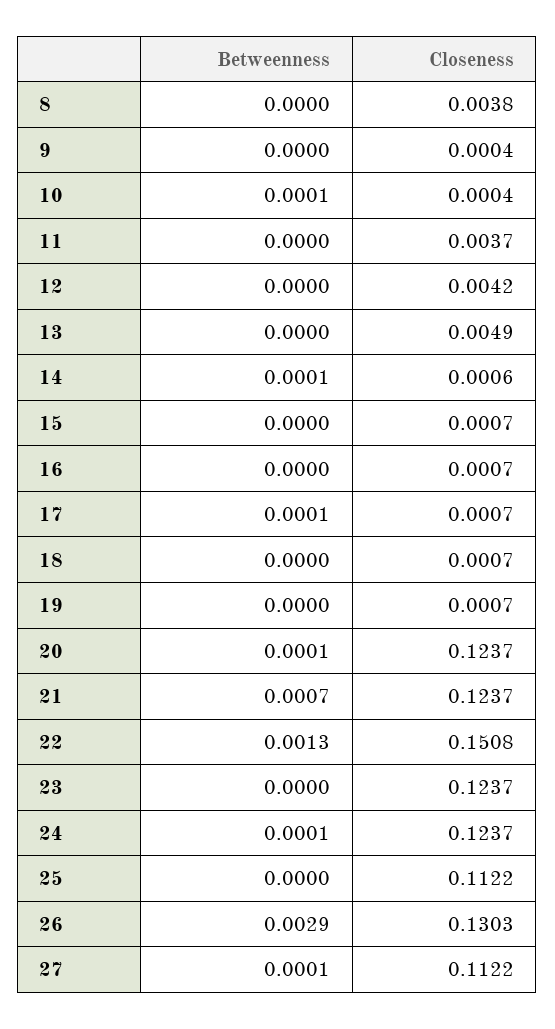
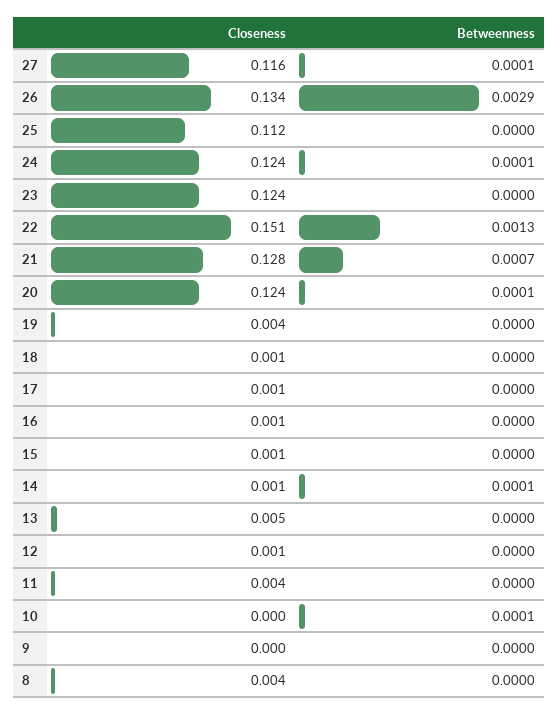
  {
    "Betweenness": {
      "8": 0,
      "9": 0,
      "10": 0.0001,
      "11": 0,
      "12": 0,
      "13": 0,
      "14": 0.0001,
      "15": 0,
      "16": 0,
-     "17": 0.0001,
+     "17": 0,
      "18": 0,
      "19": 0,
      "20": 0.0001,
      "21": 0.0007,
      "22": 0.0013,
      "23": 0,
      "24": 0.0001,
      "25": 0,
      "26": 0.0029,
      "27": 0.0001
    },
    "Closeness": {
      "8": 0.0038,
      "9": 0.0004,
      "10": 0.0004,
      "11": 0.0037,
-     "12": 0.0042,
+     "12": 0.001,
      "13": 0.0049,
      "14": 0.0006,
      "15": 0.0007,
      "16": 0.0007,
      "17": 0.0007,
      "18": 0.0007,
-     "19": 0.0007,
+     "19": 0.004,
      "20": 0.1237,
-     "21": 0.1237,
+     "21": 0.128,
      "22": 0.1508,
      "23": 0.1237,
      "24": 0.1237,
      "25": 0.1122,
-     "26": 0.1303,
+     "26": 0.134,
-     "27": 0.1122
+     "27": 0.116
    }
  }

